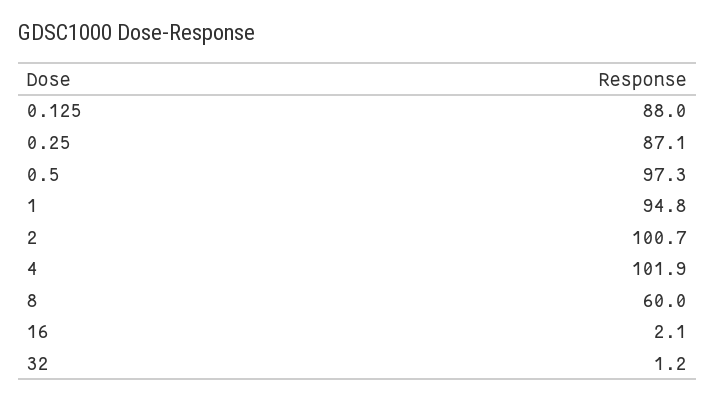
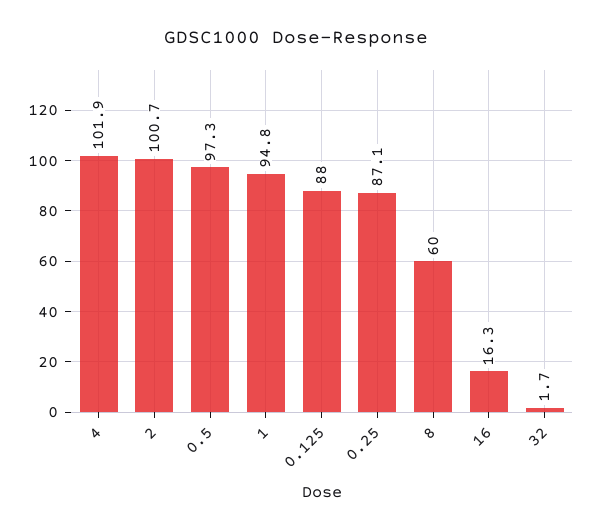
  {
    "0.125": 88,
    "0.25": 87.1,
    "0.5": 97.3,
    "1": 94.8,
    "2": 100.7,
    "4": 101.9,
    "8": 60,
-   "16": 2.1,
+   "16": 16.3,
-   "32": 1.2
+   "32": 1.7
  }

